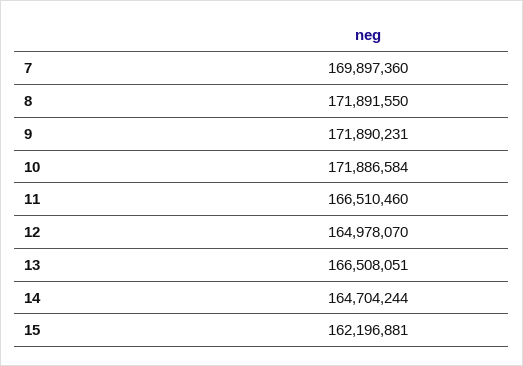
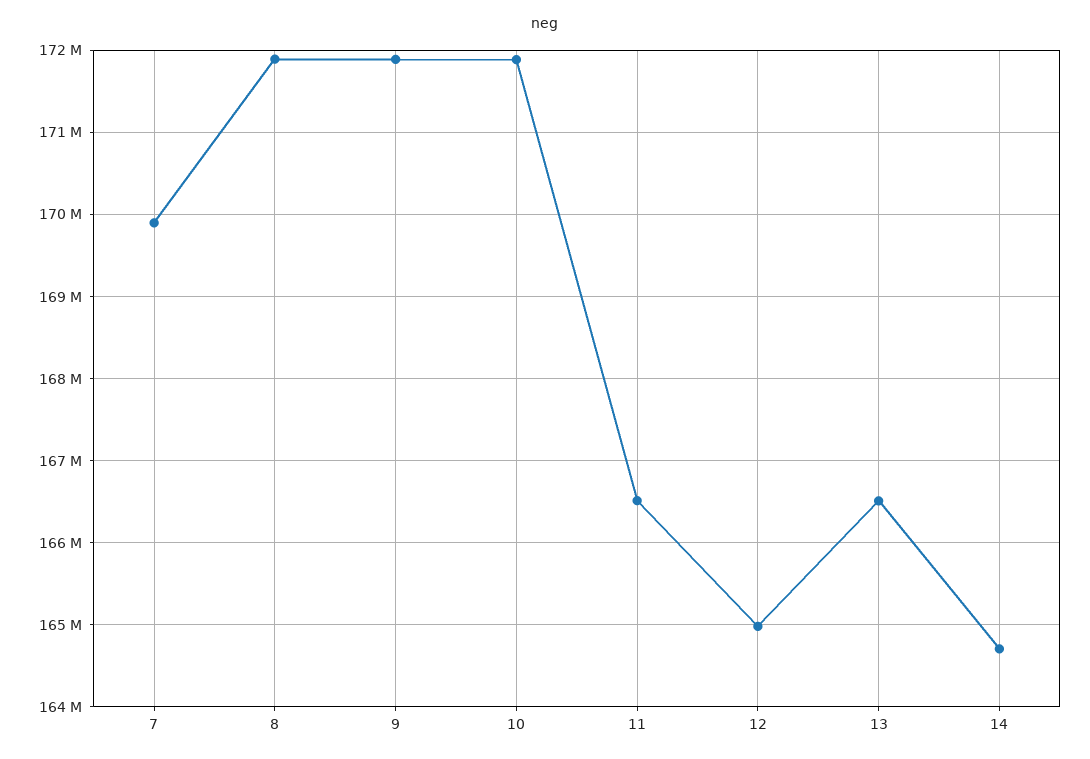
  {
    "7": 169897360,
    "8": 171891550,
    "9": 171890231,
    "10": 171886584,
    "11": 166510460,
    "12": 164978070,
    "13": 166508051,
-   "14": 164704244,
+   "14": 164704244
-   "15": 162196881
  }

